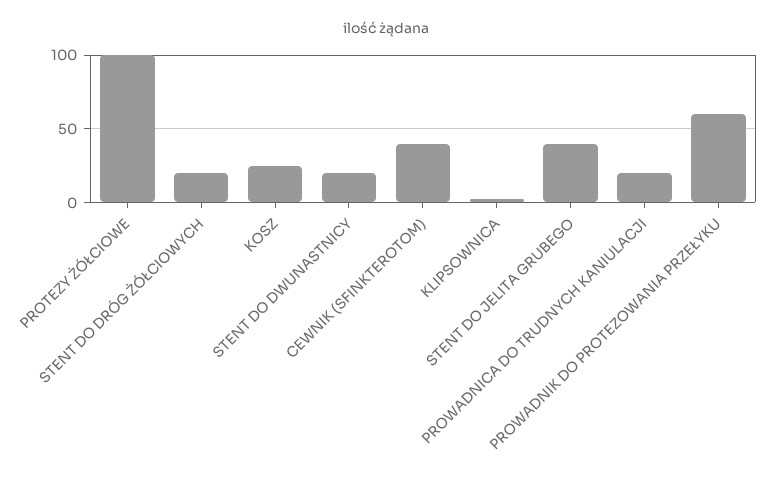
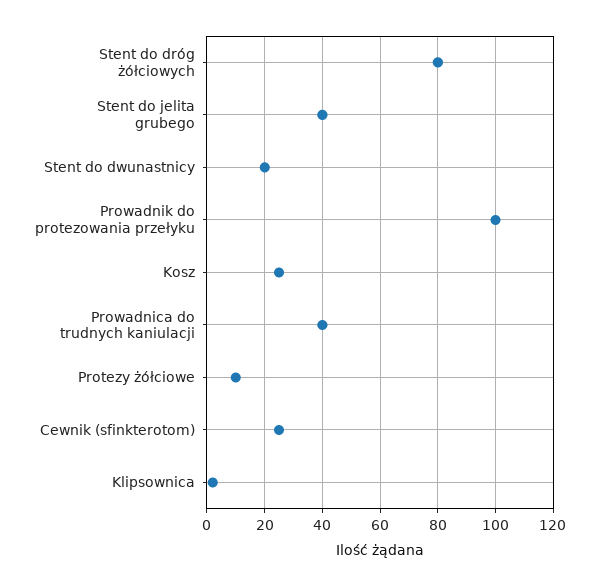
  {
-   "PROTEZY ŻÓŁCIOWE": 100,
+   "PROTEZY ŻÓŁCIOWE": 10,
-   "STENT DO DRÓG ŻÓŁCIOWYCH": 20,
+   "STENT DO DRÓG ŻÓŁCIOWYCH": 80,
    "KOSZ": 25,
    "STENT DO DWUNASTNICY": 20,
-   "CEWNIK (SFINKTEROTOM)": 40,
+   "CEWNIK (SFINKTEROTOM)": 25,
    "KLIPSOWNICA": 0,
    "STENT DO JELITA GRUBEGO": 40,
-   "PROWADNICA DO TRUDNYCH KANIULACJI": 20,
+   "PROWADNICA DO TRUDNYCH KANIULACJI": 40,
-   "PROWADNIK DO PROTEZOWANIA PRZEŁYKU": 60
+   "PROWADNIK DO PROTEZOWANIA PRZEŁYKU": 100
  }

